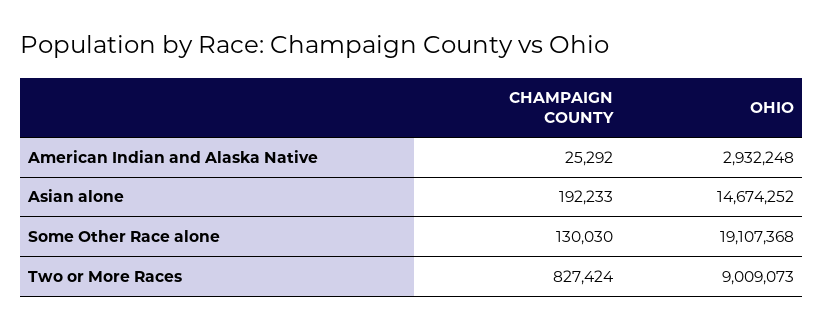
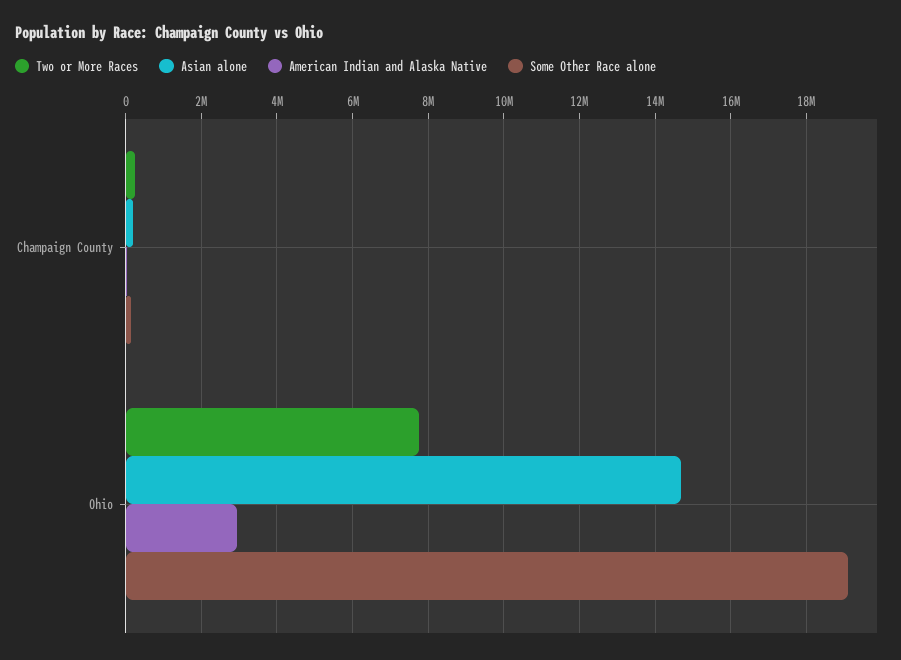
  {
    "American Indian and Alaska Native": {
      "CHAMPAIGN COUNTY": 25292,
      "OHIO": 2932248
    },
    "Asian alone": {
      "CHAMPAIGN COUNTY": 192233,
      "OHIO": 14674252
    },
    "Some Other Race alone": {
      "CHAMPAIGN COUNTY": 130030,
      "OHIO": 19107368
    },
    "Two or More Races": {
-     "CHAMPAIGN COUNTY": 827424,
+     "CHAMPAIGN COUNTY": 200000,
-     "OHIO": 9009073
+     "OHIO": 7800000
    }
  }

